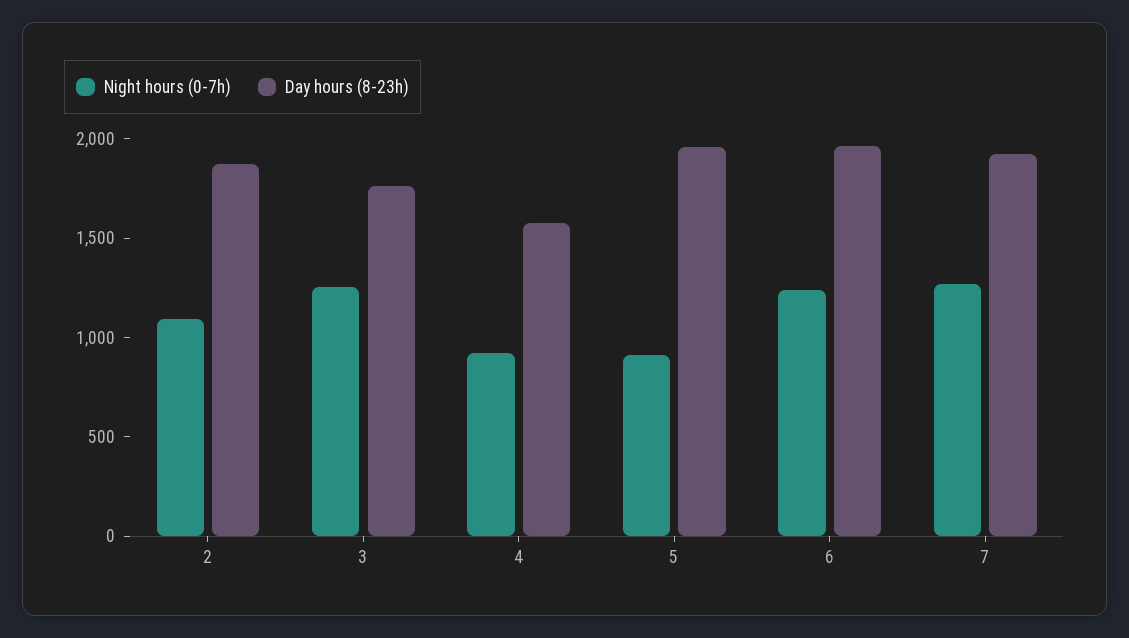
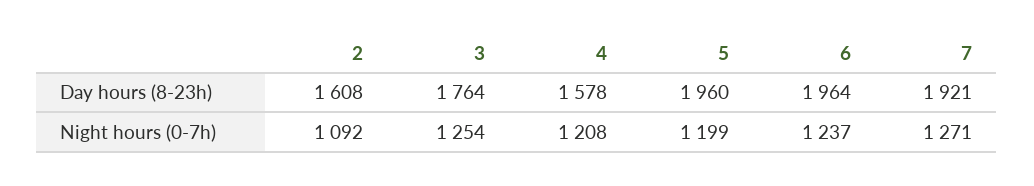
  {
    "Night hours (0-7h)": {
      "2": 1092,
      "3": 1254,
-     "4": 900,
+     "4": 1208,
-     "5": 900,
+     "5": 1199,
      "6": 1237,
      "7": 1271
    },
    "Day hours (8-23h)": {
-     "2": 1900,
+     "2": 1608,
      "3": 1764,
      "4": 1578,
      "5": 1960,
      "6": 1964,
      "7": 1921
    }
  }

